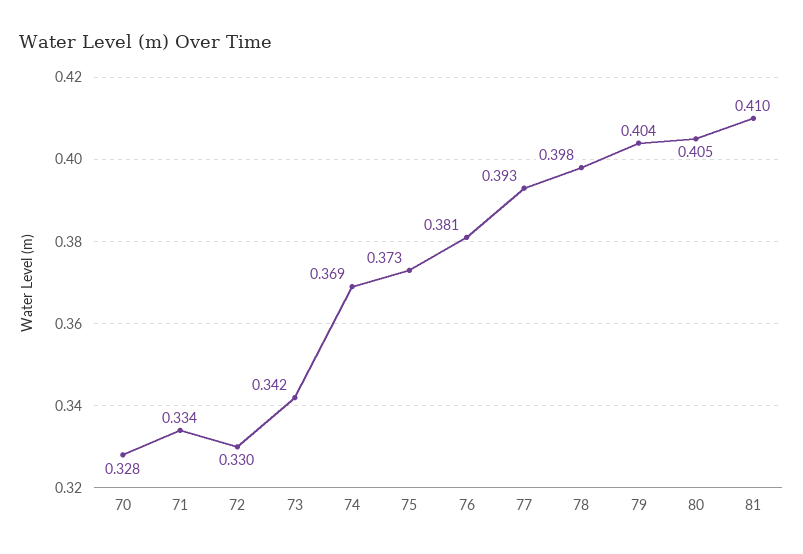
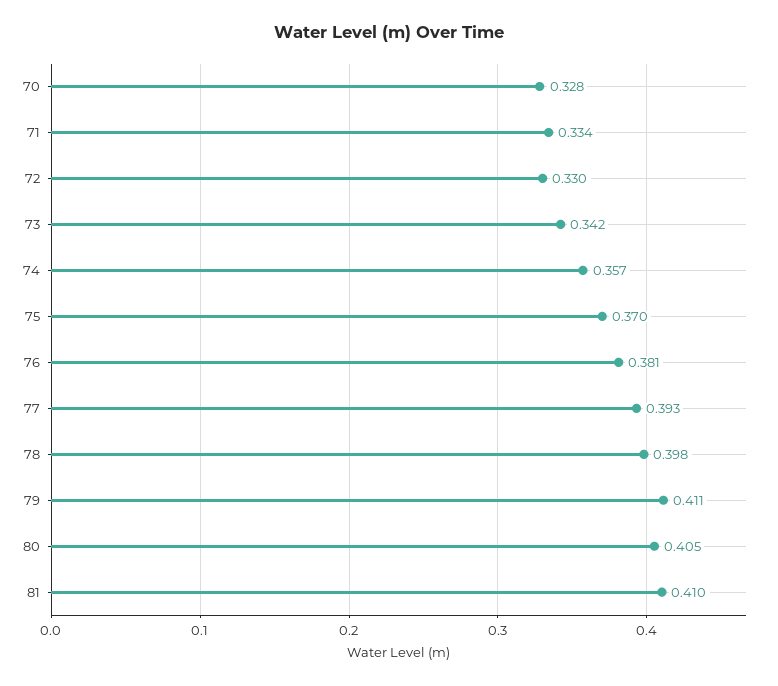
  {
    "70": 0.328,
    "71": 0.334,
    "72": 0.33,
    "73": 0.342,
-   "74": 0.369,
+   "74": 0.357,
-   "75": 0.373,
+   "75": 0.37,
    "76": 0.381,
    "77": 0.393,
    "78": 0.398,
-   "79": 0.404,
+   "79": 0.411,
    "80": 0.405,
    "81": 0.41
  }

